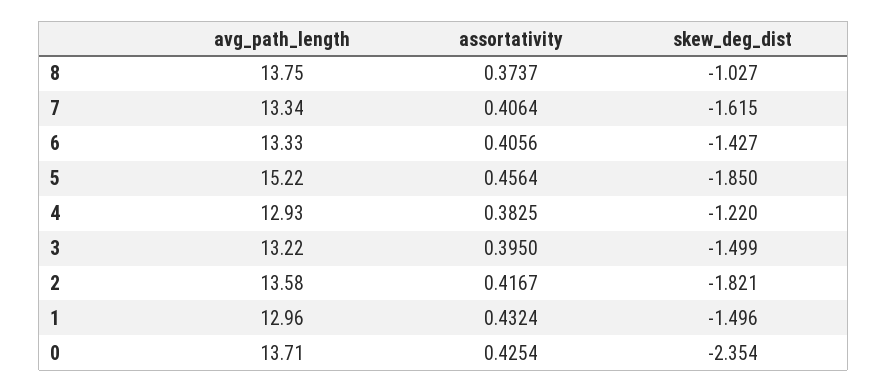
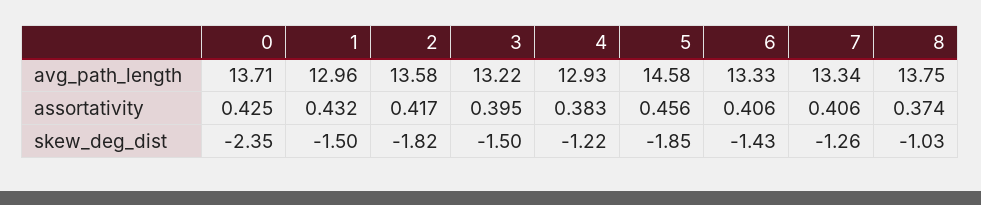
  {
    "avg_path_length": {
      "8": 13.75,
      "7": 13.34,
      "6": 13.33,
-     "5": 15.22,
+     "5": 14.58,
      "4": 12.93,
      "3": 13.22,
      "2": 13.58,
      "1": 12.96,
      "0": 13.71
    },
    "assortativity": {
      "8": 0.3737,
      "7": 0.4064,
      "6": 0.4056,
      "5": 0.4564,
      "4": 0.3825,
      "3": 0.395,
      "2": 0.4167,
      "1": 0.4324,
      "0": 0.4254
    },
    "skew_deg_dist": {
      "8": -1.027,
-     "7": -1.615,
+     "7": -1.26,
      "6": -1.427,
      "5": -1.85,
      "4": -1.22,
      "3": -1.499,
      "2": -1.821,
      "1": -1.496,
      "0": -2.354
    }
  }

